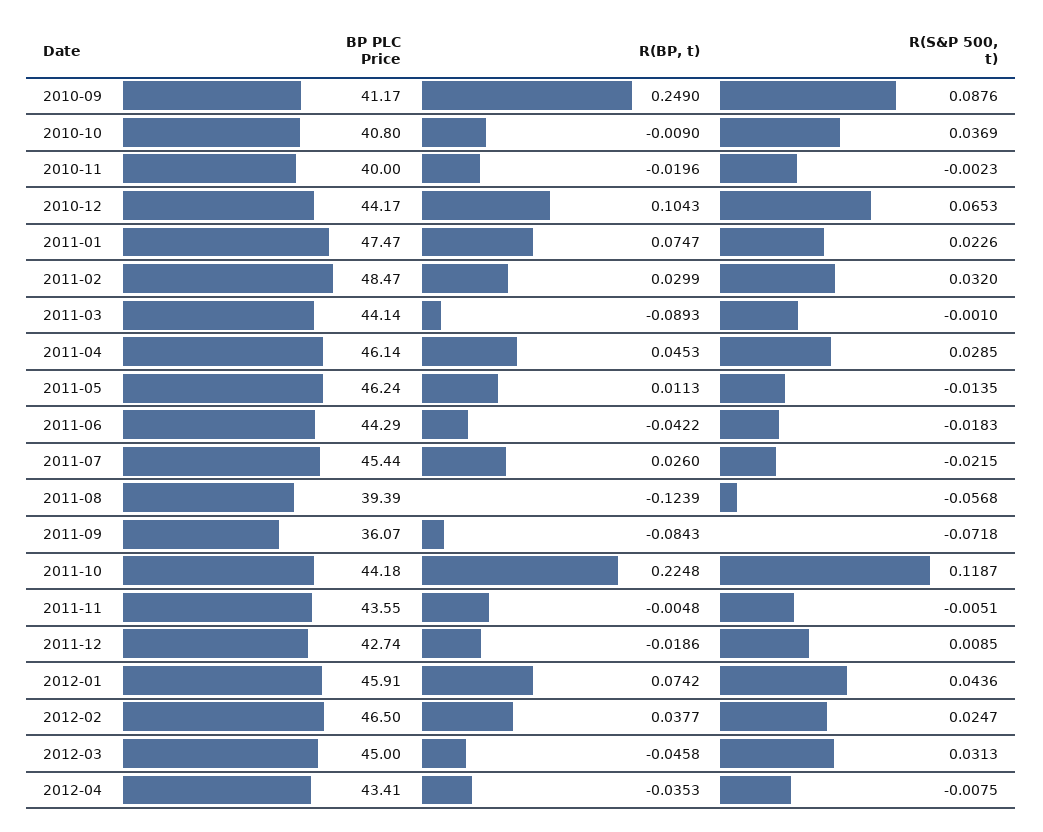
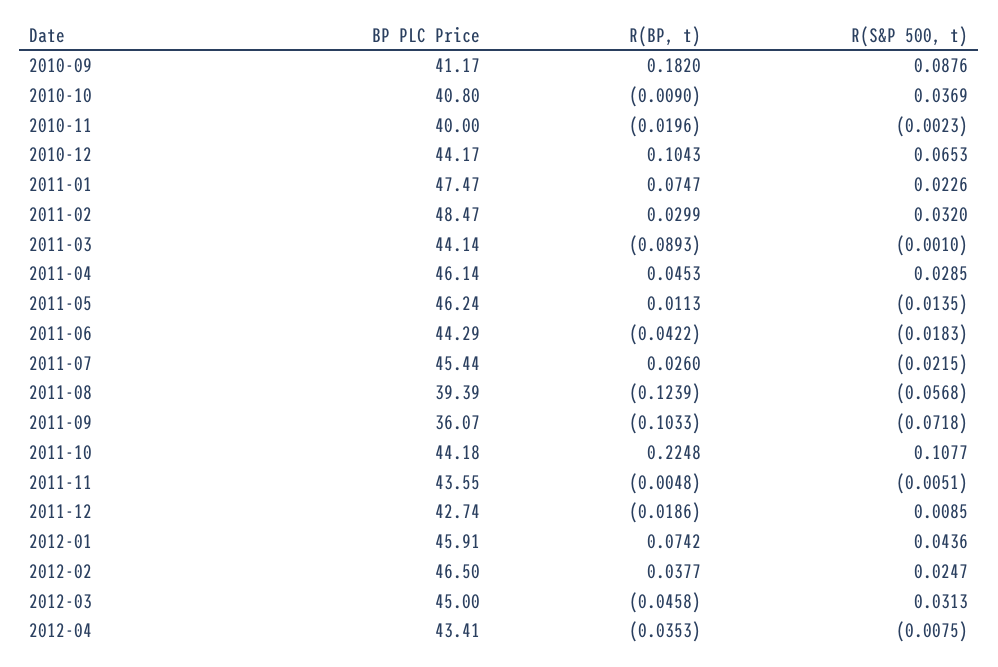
  {
    "BP PLC Price": {
      "2010-09": 41.17,
      "2010-10": 40.8,
      "2010-11": 40,
      "2010-12": 44.17,
      "2011-01": 47.47,
      "2011-02": 48.47,
      "2011-03": 44.14,
      "2011-04": 46.14,
      "2011-05": 46.24,
      "2011-06": 44.29,
      "2011-07": 45.44,
      "2011-08": 39.39,
      "2011-09": 36.07,
      "2011-10": 44.18,
      "2011-11": 43.55,
      "2011-12": 42.74,
      "2012-01": 45.91,
      "2012-02": 46.5,
      "2012-03": 45,
      "2012-04": 43.41
    },
    "R(BP, t)": {
-     "2010-09": 0.249,
+     "2010-09": 0.182,
      "2010-10": -0.009,
      "2010-11": -0.0196,
      "2010-12": 0.1043,
      "2011-01": 0.0747,
      "2011-02": 0.0299,
      "2011-03": -0.0893,
      "2011-04": 0.0453,
      "2011-05": 0.0113,
      "2011-06": -0.0422,
      "2011-07": 0.026,
      "2011-08": -0.1239,
-     "2011-09": -0.0843,
+     "2011-09": -0.1033,
      "2011-10": 0.2248,
      "2011-11": -0.0048,
      "2011-12": -0.0186,
      "2012-01": 0.0742,
      "2012-02": 0.0377,
      "2012-03": -0.0458,
      "2012-04": -0.0353
    },
    "R(S&P 500, t)": {
      "2010-09": 0.0876,
      "2010-10": 0.0369,
      "2010-11": -0.0023,
      "2010-12": 0.0653,
      "2011-01": 0.0226,
      "2011-02": 0.032,
      "2011-03": -0.001,
      "2011-04": 0.0285,
      "2011-05": -0.0135,
      "2011-06": -0.0183,
      "2011-07": -0.0215,
      "2011-08": -0.0568,
      "2011-09": -0.0718,
-     "2011-10": 0.1187,
+     "2011-10": 0.1077,
      "2011-11": -0.0051,
      "2011-12": 0.0085,
      "2012-01": 0.0436,
      "2012-02": 0.0247,
      "2012-03": 0.0313,
      "2012-04": -0.0075
    }
  }

